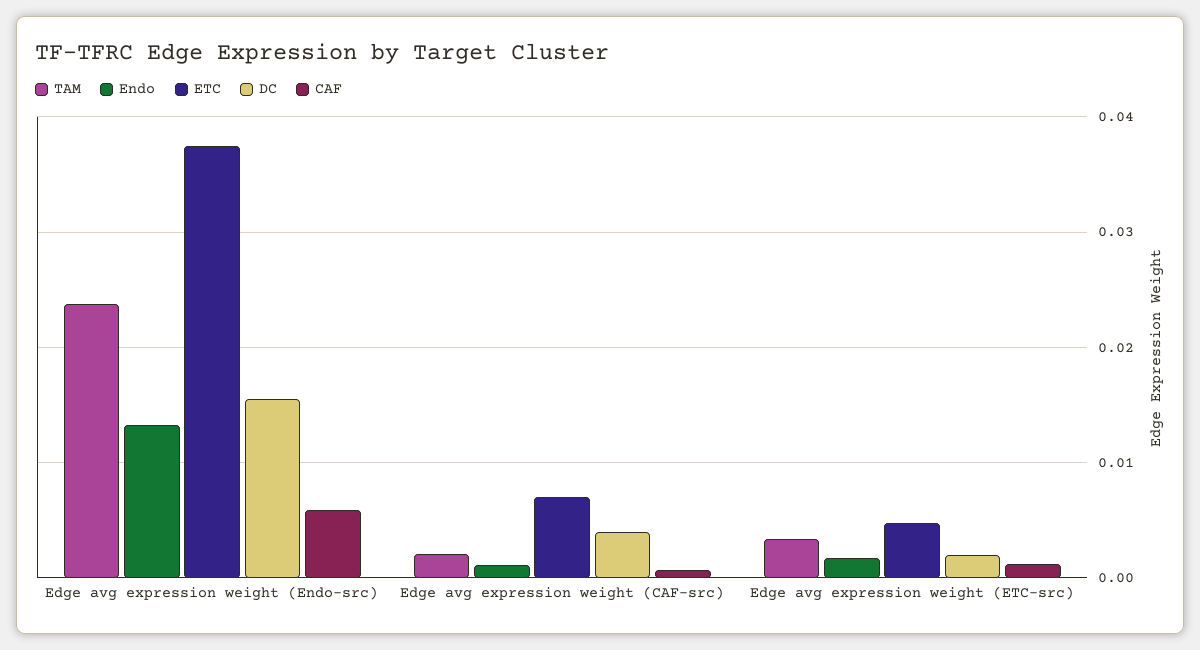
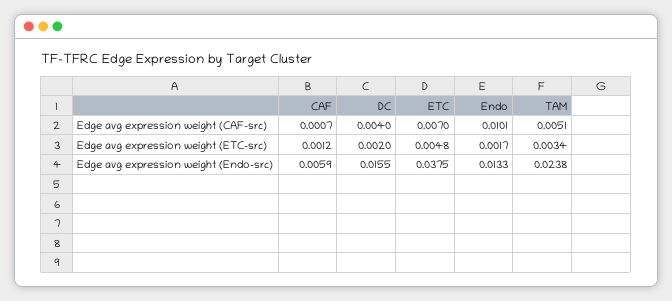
  {
    "TAM": {
      "Edge avg expression weight (Endo-src)": 0.0238,
-     "Edge avg expression weight (CAF-src)": 0.002,
+     "Edge avg expression weight (CAF-src)": 0.0051,
      "Edge avg expression weight (ETC-src)": 0.0034
    },
    "Endo": {
      "Edge avg expression weight (Endo-src)": 0.0133,
-     "Edge avg expression weight (CAF-src)": 0.001,
+     "Edge avg expression weight (CAF-src)": 0.0101,
      "Edge avg expression weight (ETC-src)": 0.0017
    },
    "ETC": {
      "Edge avg expression weight (Endo-src)": 0.0375,
      "Edge avg expression weight (CAF-src)": 0.007,
      "Edge avg expression weight (ETC-src)": 0.0048
    },
    "DC": {
      "Edge avg expression weight (Endo-src)": 0.0155,
      "Edge avg expression weight (CAF-src)": 0.004,
      "Edge avg expression weight (ETC-src)": 0.002
    },
    "CAF": {
      "Edge avg expression weight (Endo-src)": 0.0059,
      "Edge avg expression weight (CAF-src)": 0.0007,
      "Edge avg expression weight (ETC-src)": 0.0012
    }
  }

